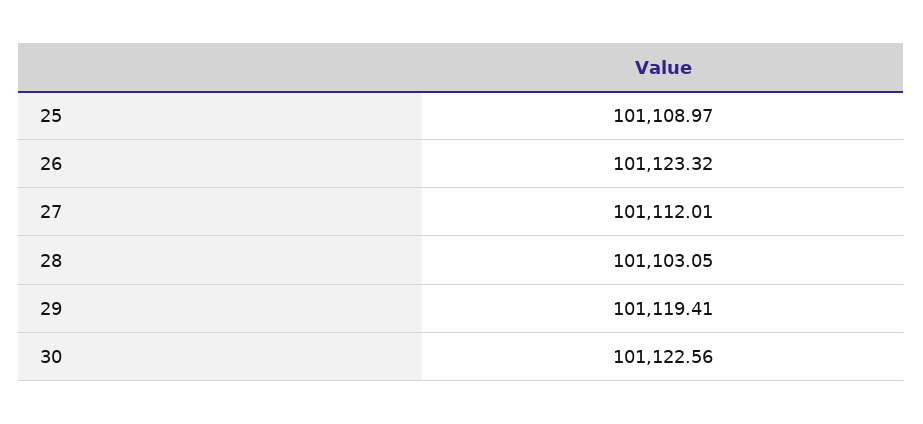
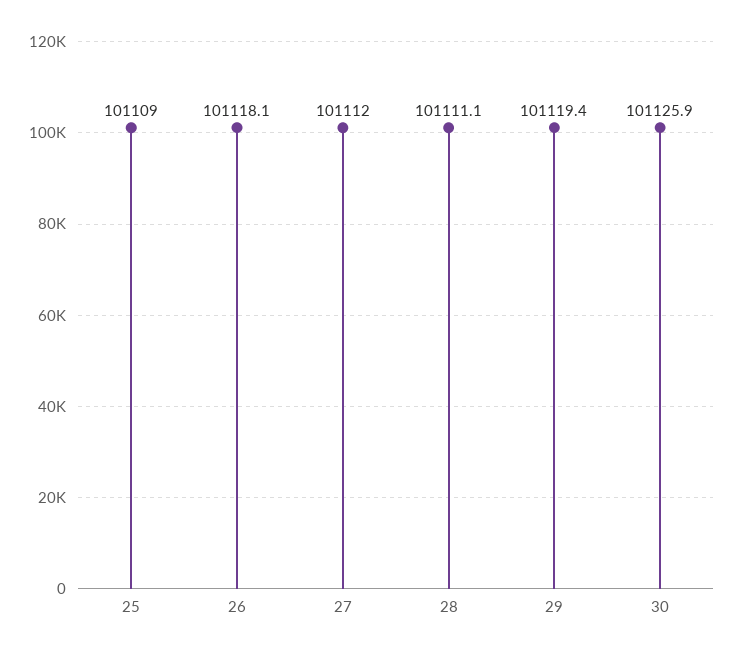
  {
    "25": 101108.97,
-   "26": 101123.32,
+   "26": 101118.1,
    "27": 101112.01,
-   "28": 101103.05,
+   "28": 101111.1,
    "29": 101119.41,
-   "30": 101122.56
+   "30": 101125.9
  }

